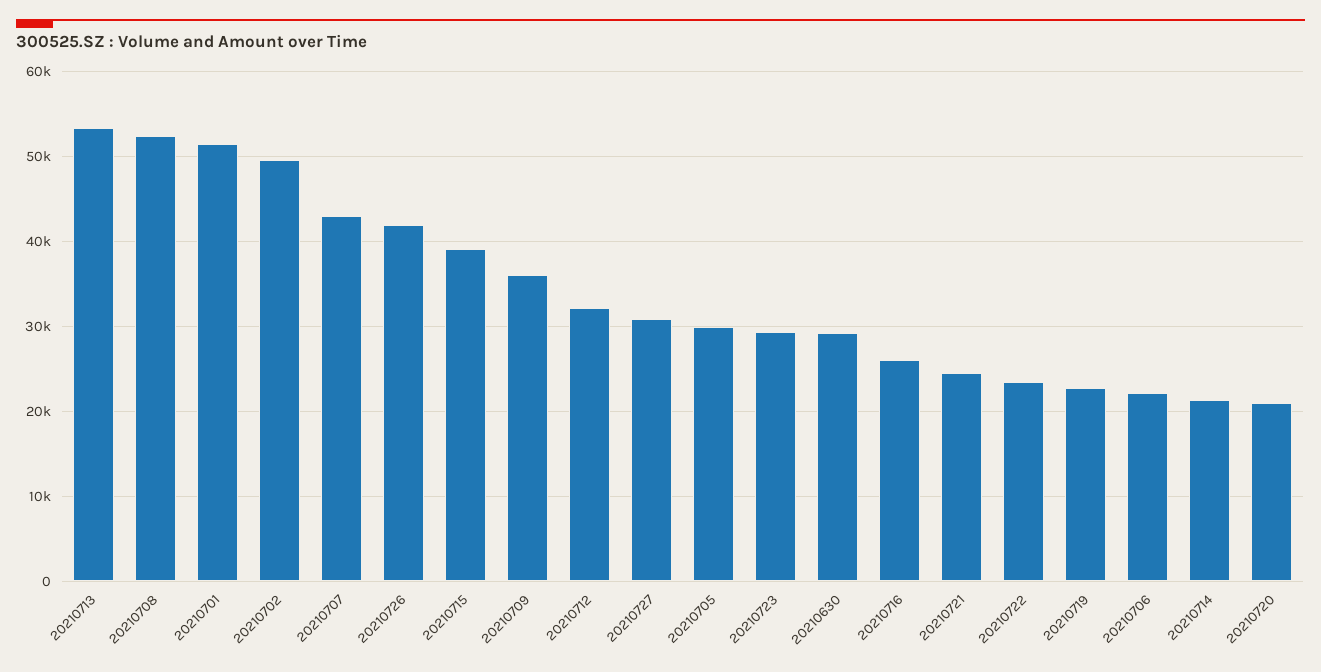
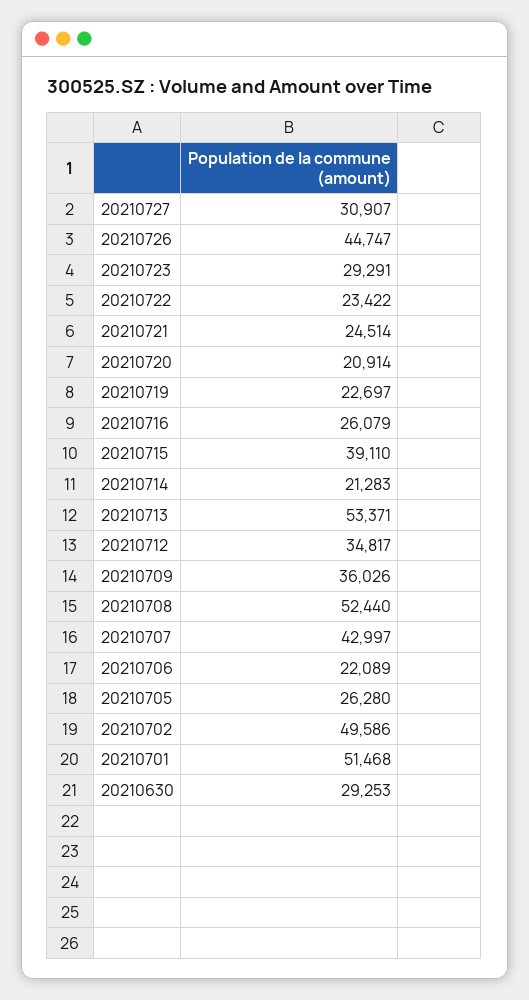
  {
    "20210713": 53371,
    "20210708": 52440,
    "20210701": 51468,
    "20210702": 49586,
    "20210707": 42997,
-   "20210726": 42000,
+   "20210726": 44747,
    "20210715": 39110,
    "20210709": 36026,
-   "20210712": 32000,
+   "20210712": 34817,
    "20210727": 30907,
-   "20210705": 30000,
+   "20210705": 26280,
    "20210723": 29291,
    "20210630": 29253,
    "20210716": 26079,
    "20210721": 24514,
    "20210722": 23422,
    "20210719": 22697,
    "20210706": 22089,
    "20210714": 21283,
    "20210720": 20914
  }

